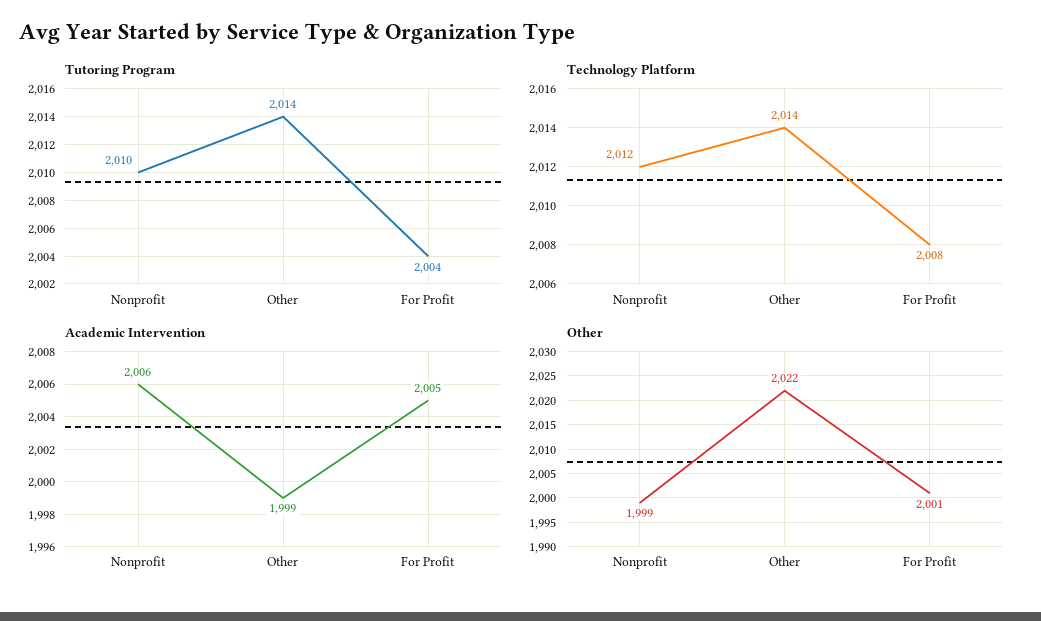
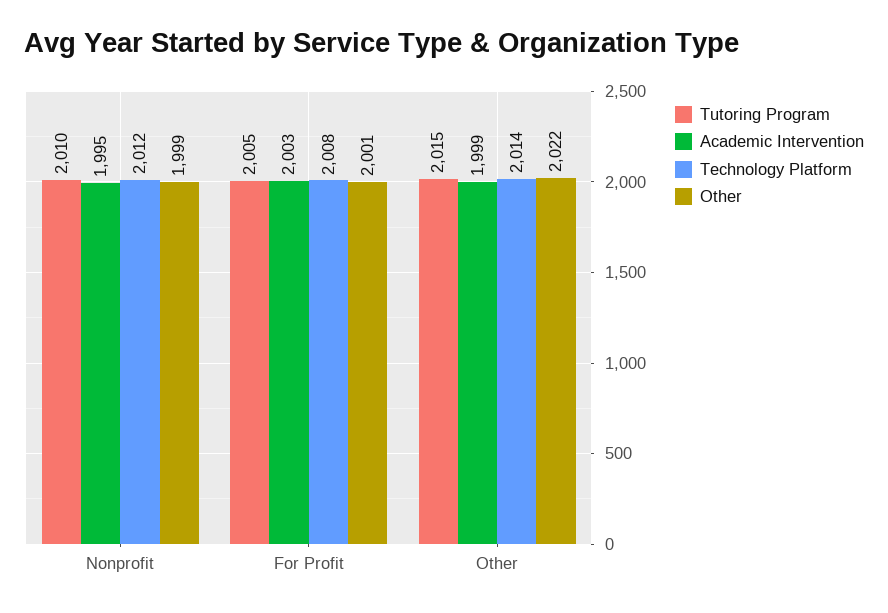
  {
    "Tutoring Program": {
      "Nonprofit": 2010,
-     "Other": 2014,
+     "Other": 2015,
-     "For Profit": 2004
+     "For Profit": 2005
    },
    "Technology Platform": {
      "Nonprofit": 2012,
      "Other": 2014,
      "For Profit": 2008
    },
    "Academic Intervention": {
-     "Nonprofit": 2006,
+     "Nonprofit": 1995,
      "Other": 1999,
-     "For Profit": 2005
+     "For Profit": 2003
    },
    "Other": {
      "Nonprofit": 1999,
      "Other": 2022,
      "For Profit": 2001
    }
  }

